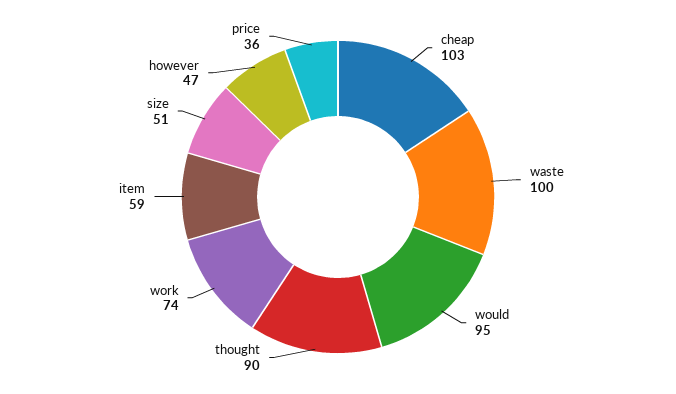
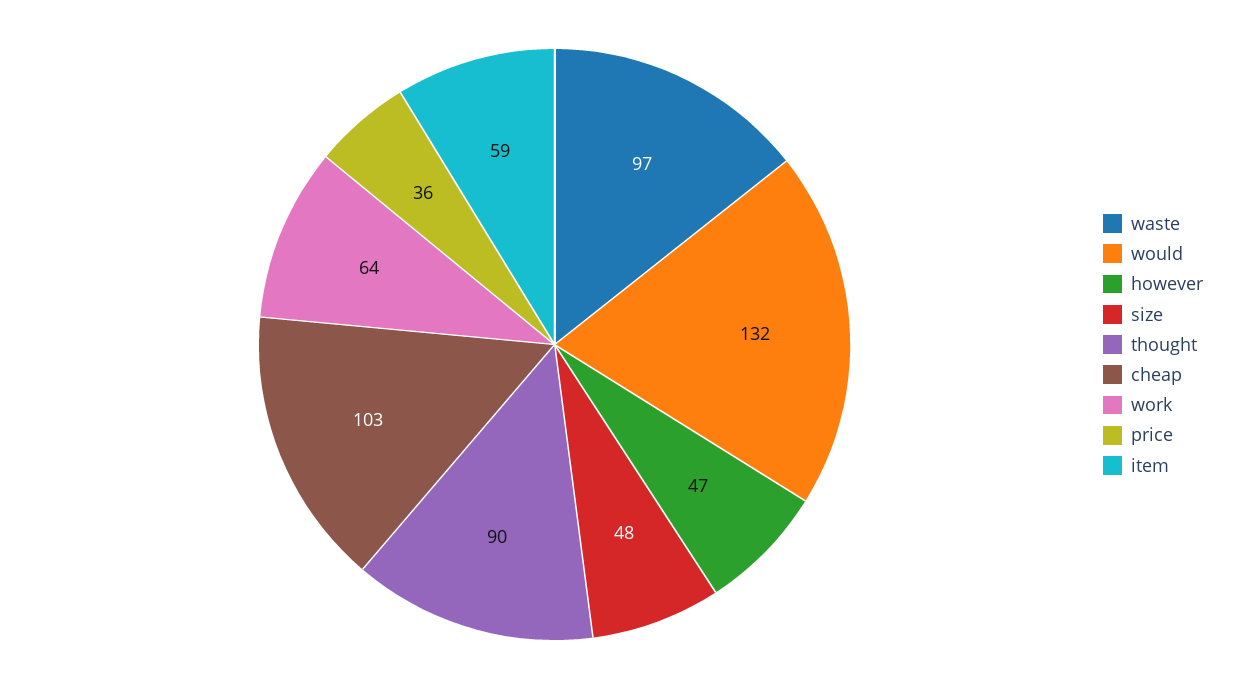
  {
    "cheap": 103,
-   "waste": 100,
+   "waste": 97,
-   "would": 95,
+   "would": 132,
    "thought": 90,
-   "work": 74,
+   "work": 64,
    "item": 59,
-   "size": 51,
+   "size": 48,
    "however": 47,
    "price": 36
  }

